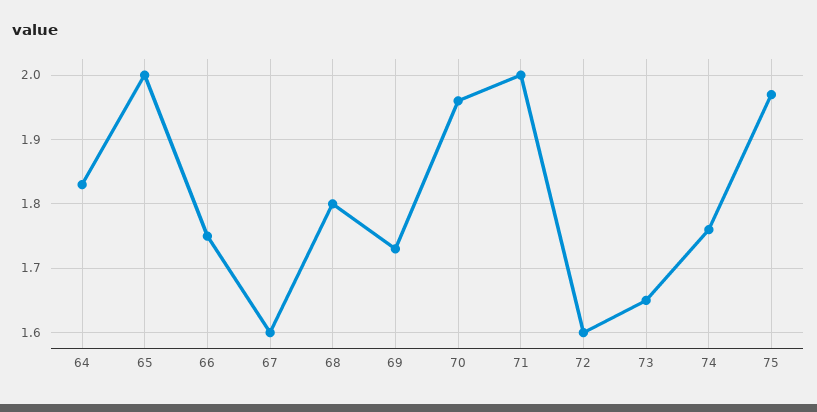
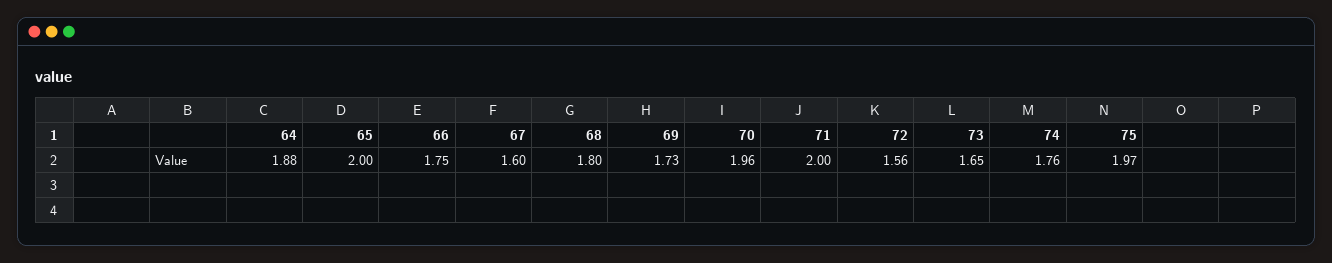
  {
-   "64": 1.83,
+   "64": 1.88,
    "65": 2,
    "66": 1.75,
    "67": 1.6,
    "68": 1.8,
    "69": 1.73,
    "70": 1.96,
    "71": 2,
-   "72": 1.6,
+   "72": 1.56,
    "73": 1.65,
    "74": 1.76,
    "75": 1.97
  }

